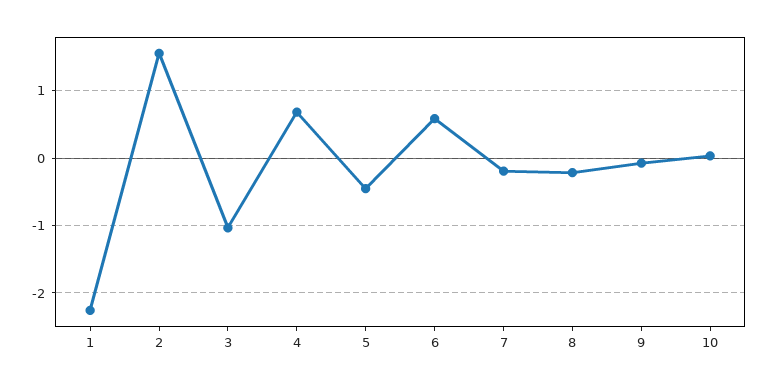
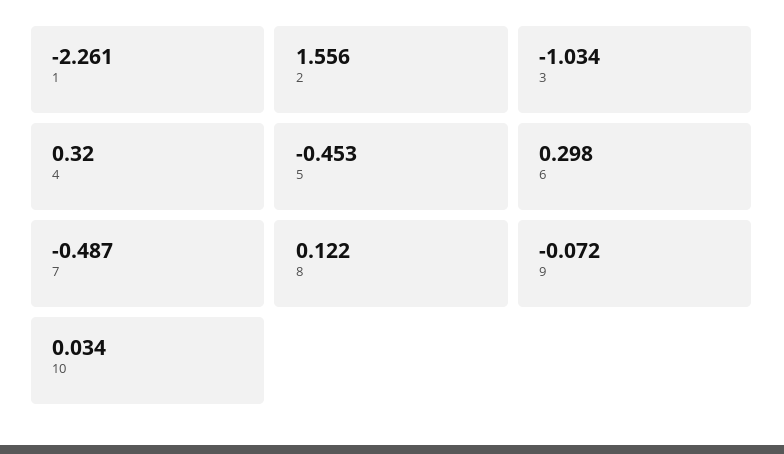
  {
    "1": -2.261,
    "2": 1.556,
    "3": -1.034,
-   "4": 0.7,
+   "4": 0.32,
    "5": -0.453,
-   "6": 0.6,
+   "6": 0.298,
-   "7": -0.2,
+   "7": -0.487,
-   "8": -0.2,
+   "8": 0.122,
    "9": -0.072,
    "10": 0.034
  }

